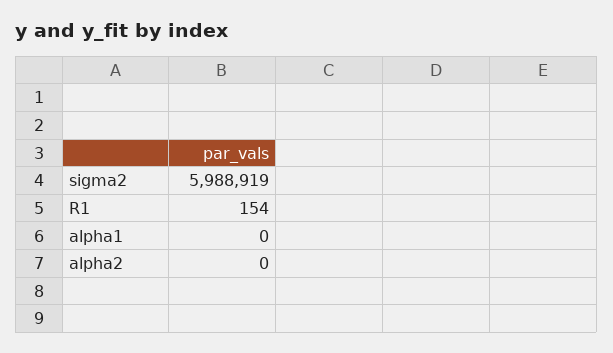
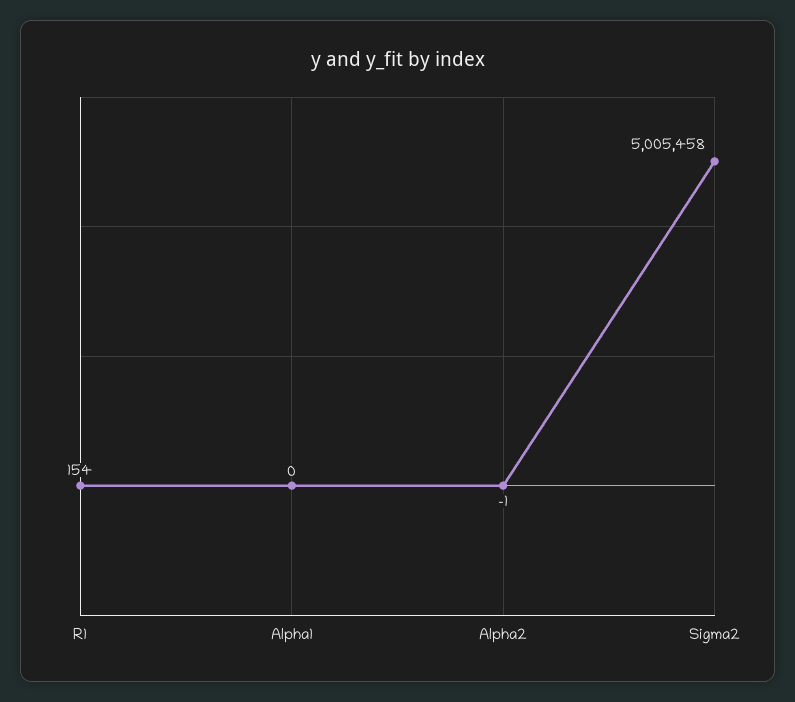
  {
-   "sigma2": 5988919,
+   "sigma2": 5005458,
    "R1": 154,
    "alpha1": 0,
-   "alpha2": 0
+   "alpha2": -1
  }

